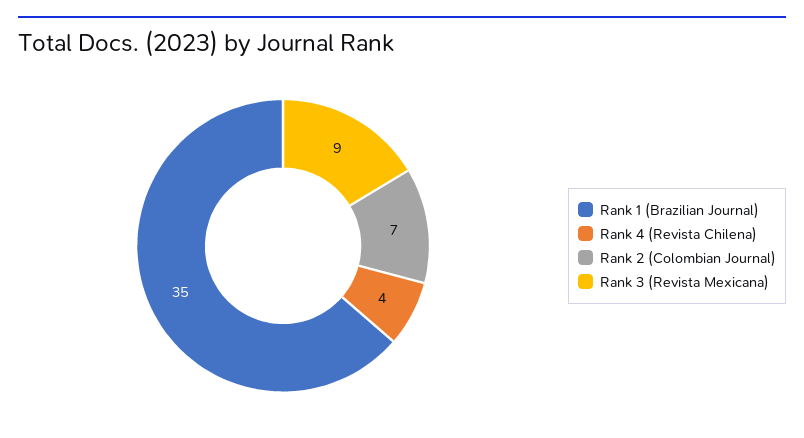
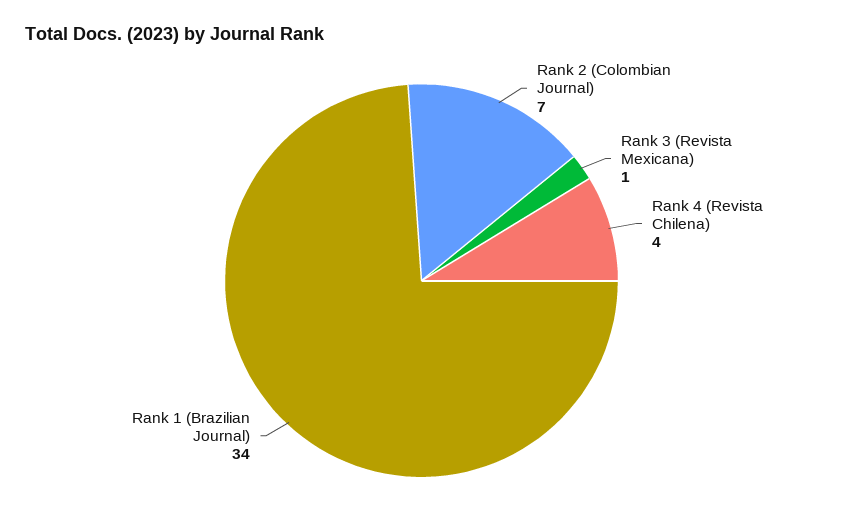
  {
-   "Rank 1 (Brazilian Journal)": 35,
+   "Rank 1 (Brazilian Journal)": 34,
    "Rank 4 (Revista Chilena)": 4,
    "Rank 2 (Colombian Journal)": 7,
-   "Rank 3 (Revista Mexicana)": 9
+   "Rank 3 (Revista Mexicana)": 1
  }

